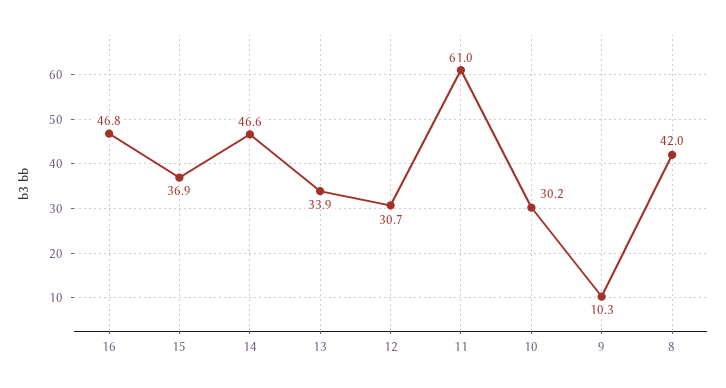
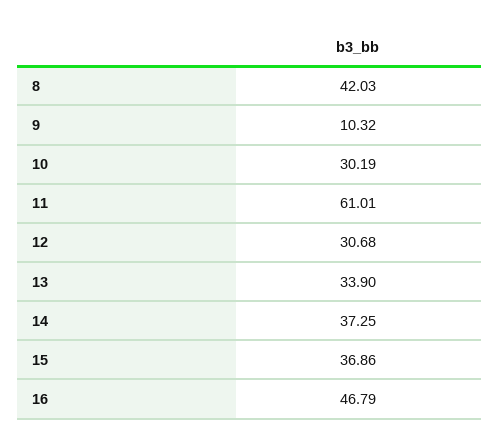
  {
    "16": 46.79,
    "15": 36.86,
-   "14": 46.6,
+   "14": 37.25,
    "13": 33.9,
    "12": 30.68,
    "11": 61.01,
    "10": 30.19,
    "9": 10.32,
    "8": 42.03
  }

